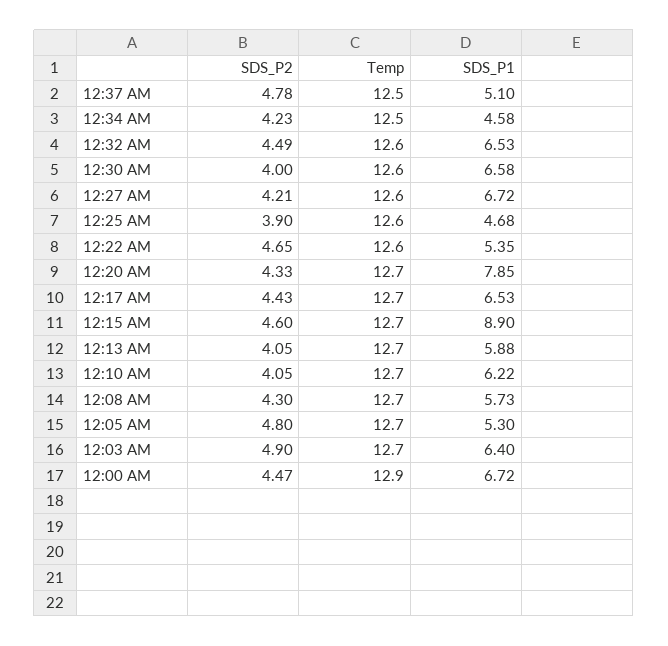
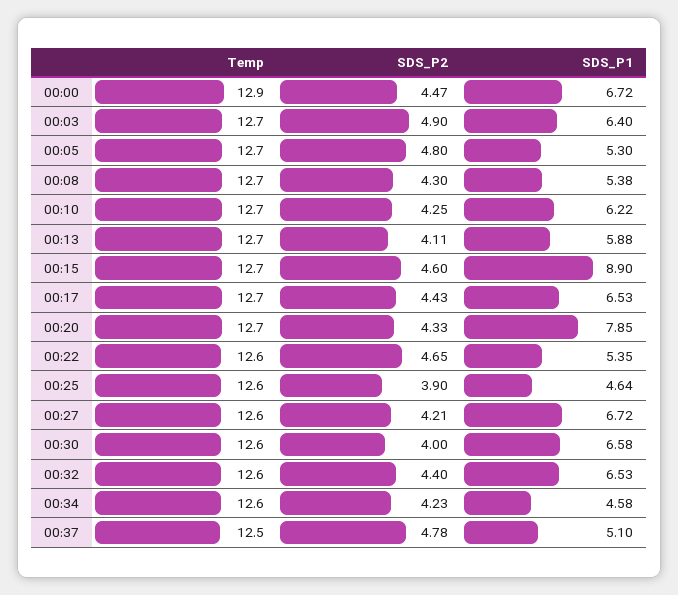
  {
    "SDS_P2": {
      "12:37 AM": 4.78,
      "12:34 AM": 4.23,
-     "12:32 AM": 4.49,
+     "12:32 AM": 4.4,
      "12:30 AM": 4,
      "12:27 AM": 4.21,
      "12:25 AM": 3.9,
      "12:22 AM": 4.65,
      "12:20 AM": 4.33,
      "12:17 AM": 4.43,
      "12:15 AM": 4.6,
-     "12:13 AM": 4.05,
+     "12:13 AM": 4.11,
-     "12:10 AM": 4.05,
+     "12:10 AM": 4.25,
      "12:08 AM": 4.3,
      "12:05 AM": 4.8,
      "12:03 AM": 4.9,
      "12:00 AM": 4.47
    },
    "Temp": {
      "12:37 AM": 12.5,
-     "12:34 AM": 12.5,
+     "12:34 AM": 12.6,
      "12:32 AM": 12.6,
      "12:30 AM": 12.6,
      "12:27 AM": 12.6,
      "12:25 AM": 12.6,
      "12:22 AM": 12.6,
      "12:20 AM": 12.7,
      "12:17 AM": 12.7,
      "12:15 AM": 12.7,
      "12:13 AM": 12.7,
      "12:10 AM": 12.7,
      "12:08 AM": 12.7,
      "12:05 AM": 12.7,
      "12:03 AM": 12.7,
      "12:00 AM": 12.9
    },
    "SDS_P1": {
      "12:37 AM": 5.1,
      "12:34 AM": 4.58,
      "12:32 AM": 6.53,
      "12:30 AM": 6.58,
      "12:27 AM": 6.72,
-     "12:25 AM": 4.68,
+     "12:25 AM": 4.64,
      "12:22 AM": 5.35,
      "12:20 AM": 7.85,
      "12:17 AM": 6.53,
      "12:15 AM": 8.9,
      "12:13 AM": 5.88,
      "12:10 AM": 6.22,
-     "12:08 AM": 5.73,
+     "12:08 AM": 5.38,
      "12:05 AM": 5.3,
      "12:03 AM": 6.4,
      "12:00 AM": 6.72
    }
  }

